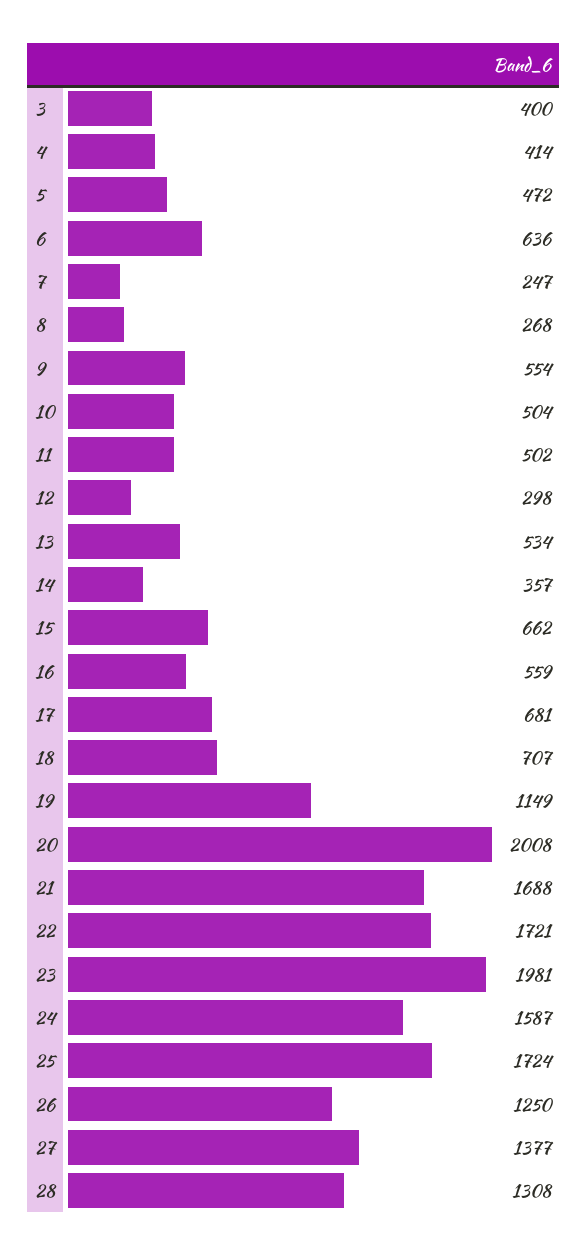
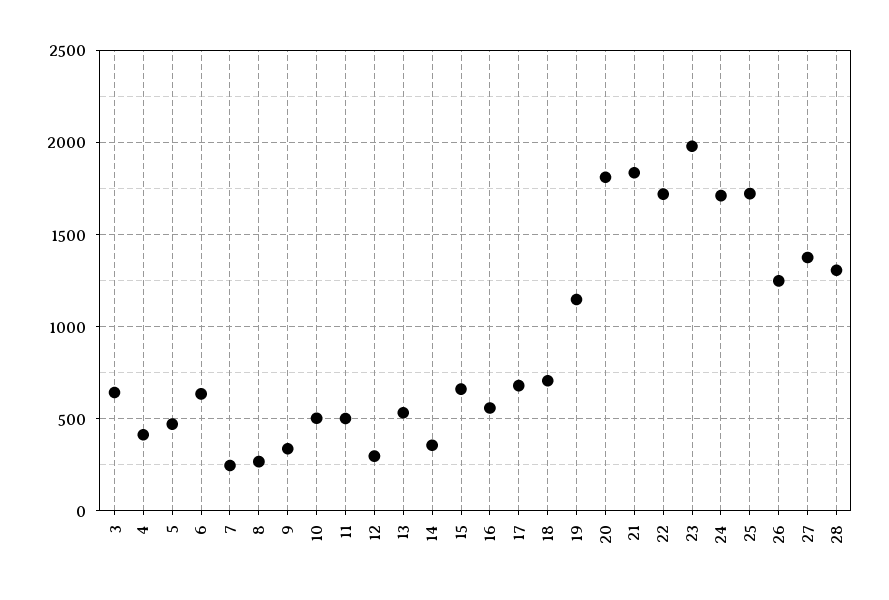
  {
-   "3": 400,
+   "3": 650,
    "4": 414,
    "5": 472,
    "6": 636,
    "7": 247,
    "8": 268,
-   "9": 554,
+   "9": 350,
    "10": 504,
    "11": 502,
    "12": 298,
    "13": 534,
    "14": 357,
    "15": 662,
    "16": 559,
    "17": 681,
    "18": 707,
    "19": 1149,
-   "20": 2008,
+   "20": 1800,
-   "21": 1688,
+   "21": 1850,
    "22": 1721,
    "23": 1981,
-   "24": 1587,
+   "24": 1700,
    "25": 1724,
    "26": 1250,
    "27": 1377,
    "28": 1308
  }

